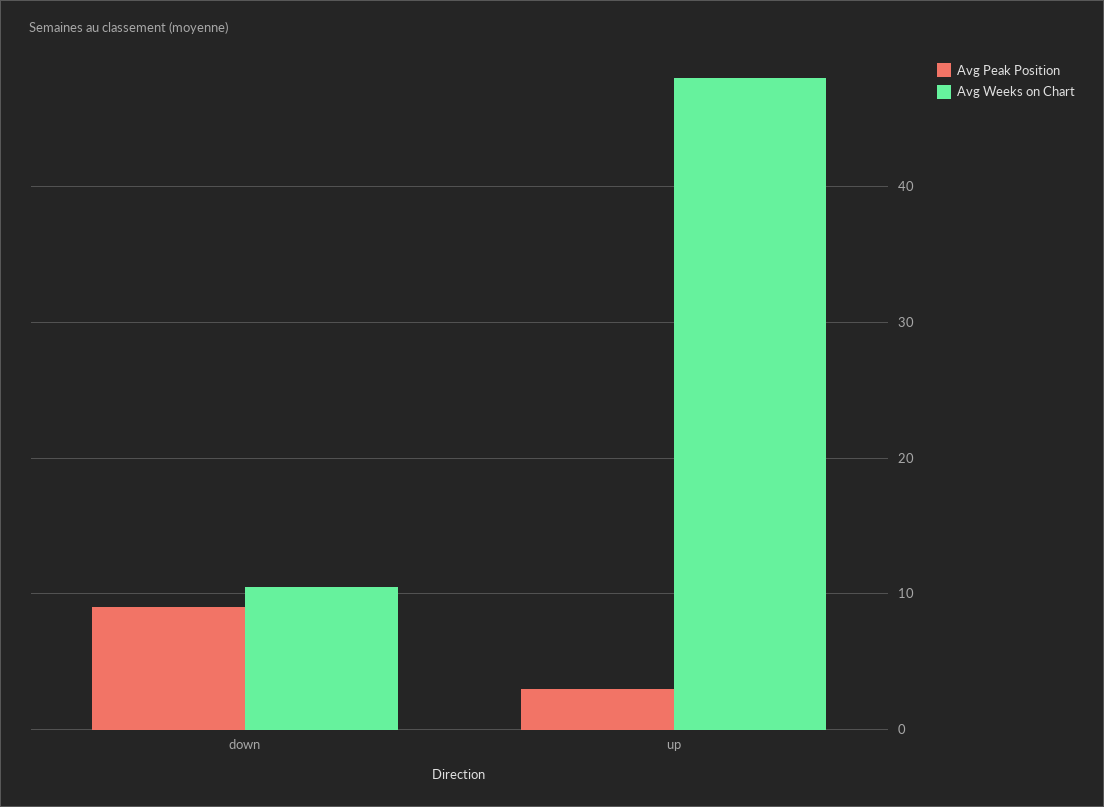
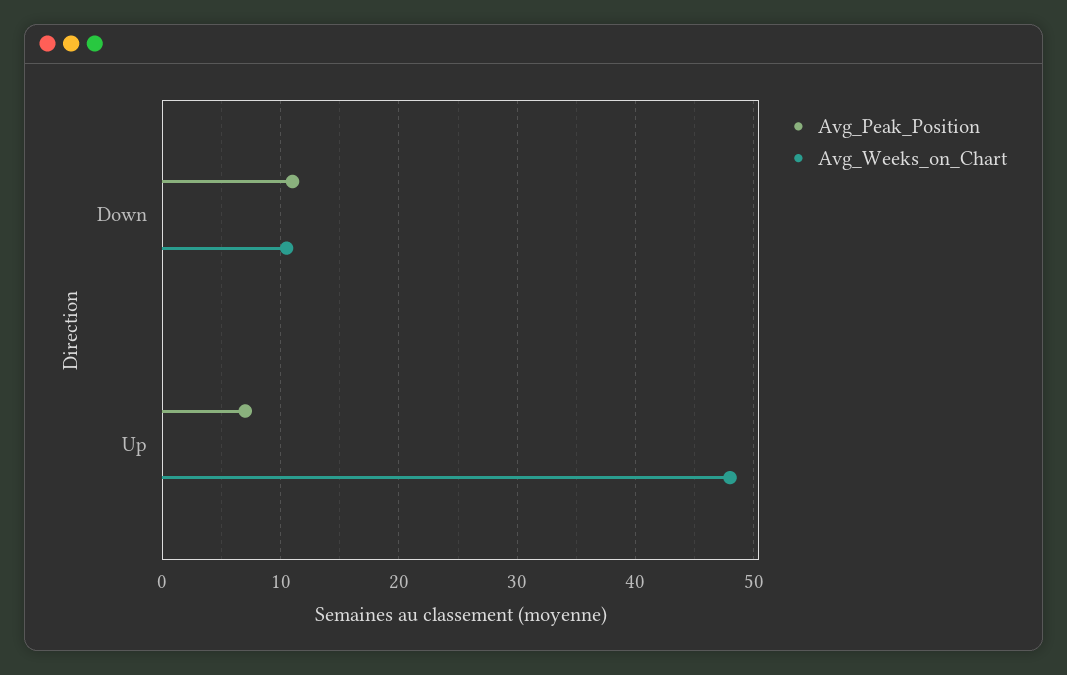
  {
    "Avg Peak Position": {
-     "down": 9,
+     "down": 11,
-     "up": 3
+     "up": 7
    },
    "Avg Weeks on Chart": {
      "down": 11,
      "up": 48
    }
  }

